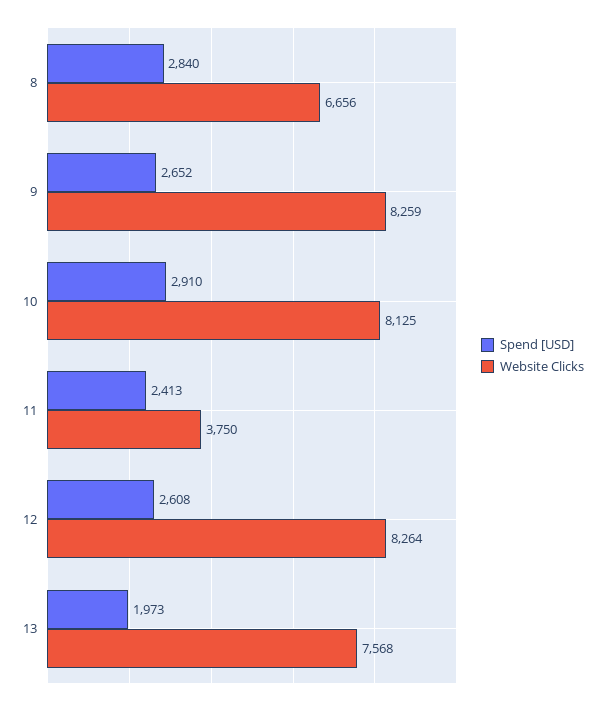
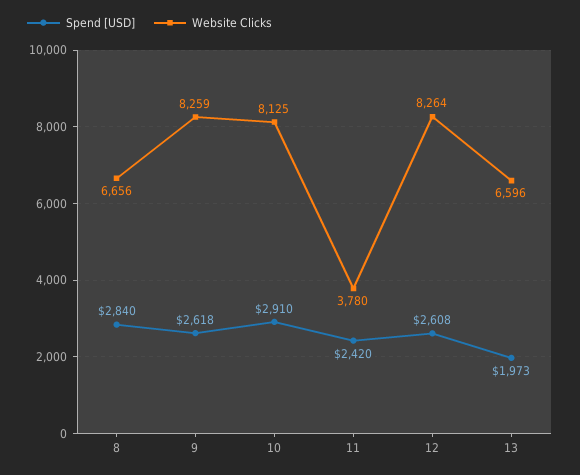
  {
    "Spend [USD]": {
      "8": 2840,
-     "9": 2652,
+     "9": 2618,
      "10": 2910,
-     "11": 2413,
+     "11": 2420,
      "12": 2608,
      "13": 1973
    },
    "Website Clicks": {
      "8": 6656,
      "9": 8259,
      "10": 8125,
-     "11": 3750,
+     "11": 3780,
      "12": 8264,
-     "13": 7568
+     "13": 6596
    }
  }

